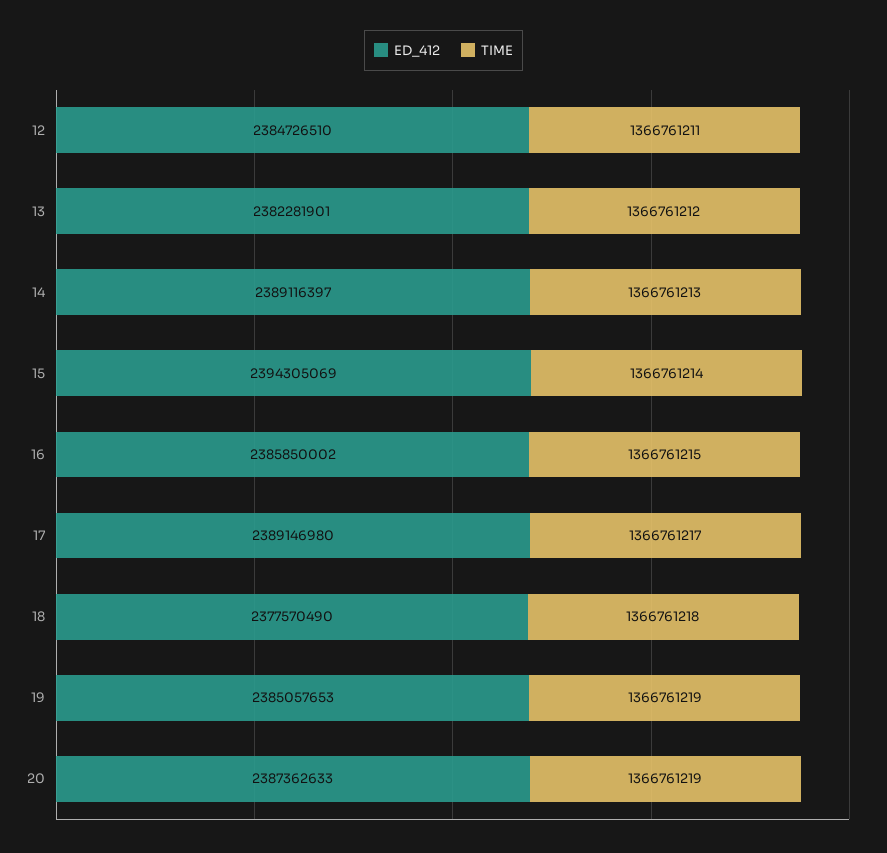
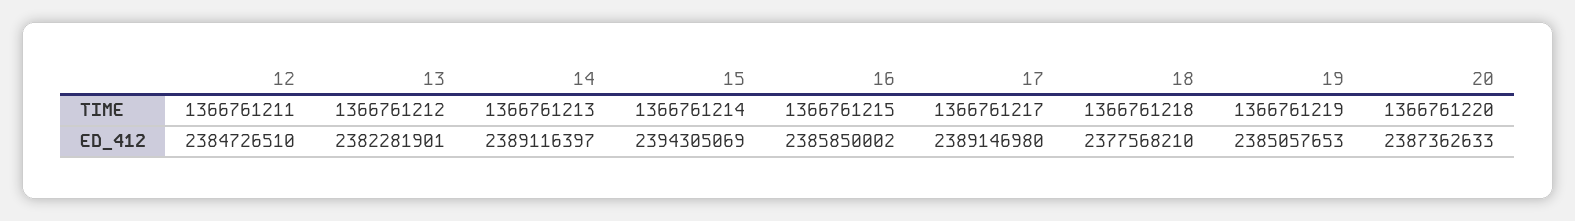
  {
    "ED_412": {
      "12": 2384726510,
      "13": 2382281901,
      "14": 2389116397,
      "15": 2394305069,
      "16": 2385850002,
      "17": 2389146980,
-     "18": 2377570490,
+     "18": 2377568210,
      "19": 2385057653,
      "20": 2387362633
    },
    "TIME": {
      "12": 1366761211,
      "13": 1366761212,
      "14": 1366761213,
      "15": 1366761214,
      "16": 1366761215,
      "17": 1366761217,
      "18": 1366761218,
      "19": 1366761219,
-     "20": 1366761219
+     "20": 1366761220
    }
  }

